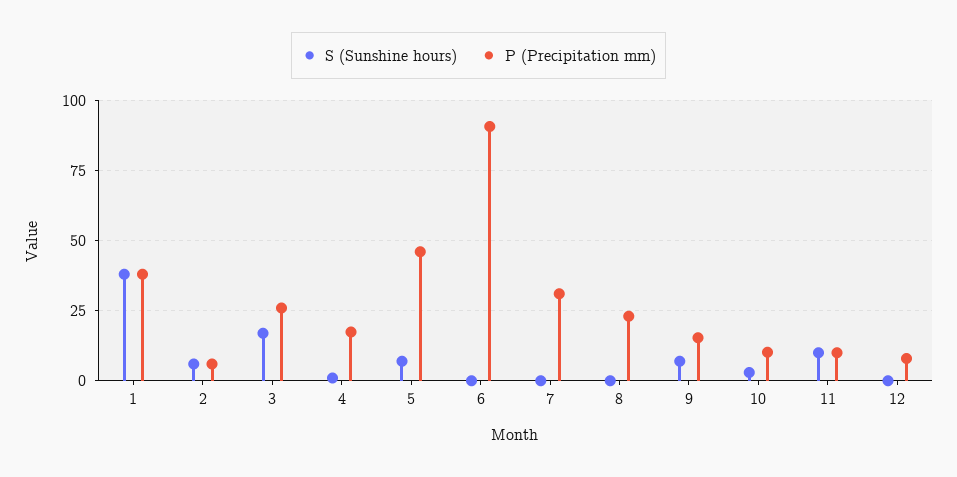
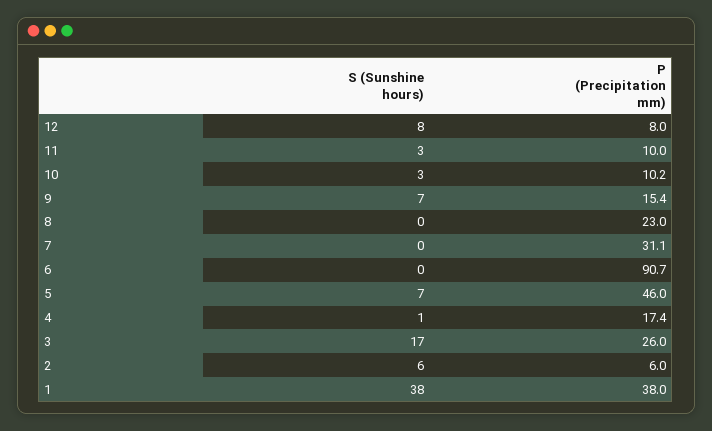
  {
    "S (Sunshine hours)": {
      "1": 38,
      "2": 6,
      "3": 17,
      "4": 1,
      "5": 7,
      "6": 0,
      "7": 0,
      "8": 0,
      "9": 7,
      "10": 3,
-     "11": 10,
+     "11": 3,
-     "12": 0
+     "12": 8
    },
    "P (Precipitation mm)": {
      "1": 38,
      "2": 6,
      "3": 26,
      "4": 17.4,
      "5": 46,
      "6": 90.7,
      "7": 31.1,
      "8": 23,
      "9": 15.4,
      "10": 10.2,
      "11": 10,
      "12": 8
    }
  }

